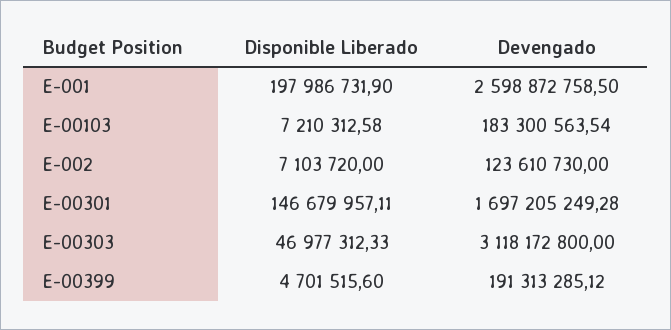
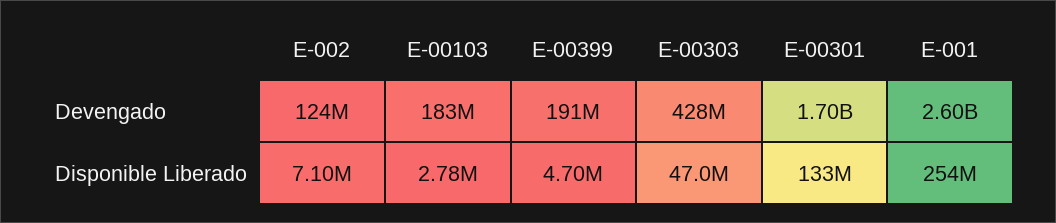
  {
    "Disponible Liberado": {
-     "E-001": 197986731.9,
+     "E-001": 254000000,
-     "E-00103": 7210312.58,
+     "E-00103": 2780000,
      "E-002": 7103720,
-     "E-00301": 146679957.11,
+     "E-00301": 133000000,
      "E-00303": 46977312.33,
      "E-00399": 4701515.6
    },
    "Devengado": {
      "E-001": 2598872758.5,
      "E-00103": 183300563.54,
      "E-002": 123610730,
      "E-00301": 1697205249.28,
-     "E-00303": 3118172800,
+     "E-00303": 428000000,
      "E-00399": 191313285.12
    }
  }

